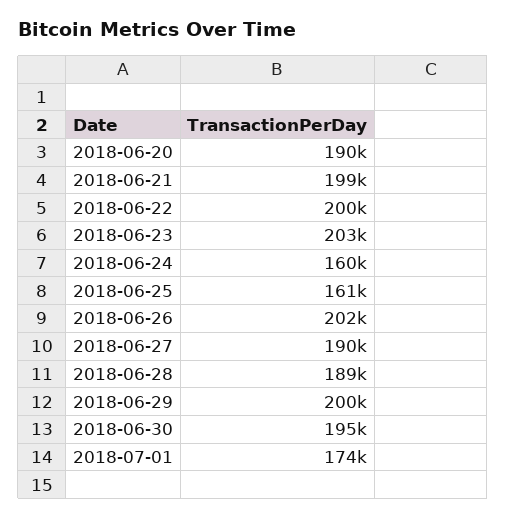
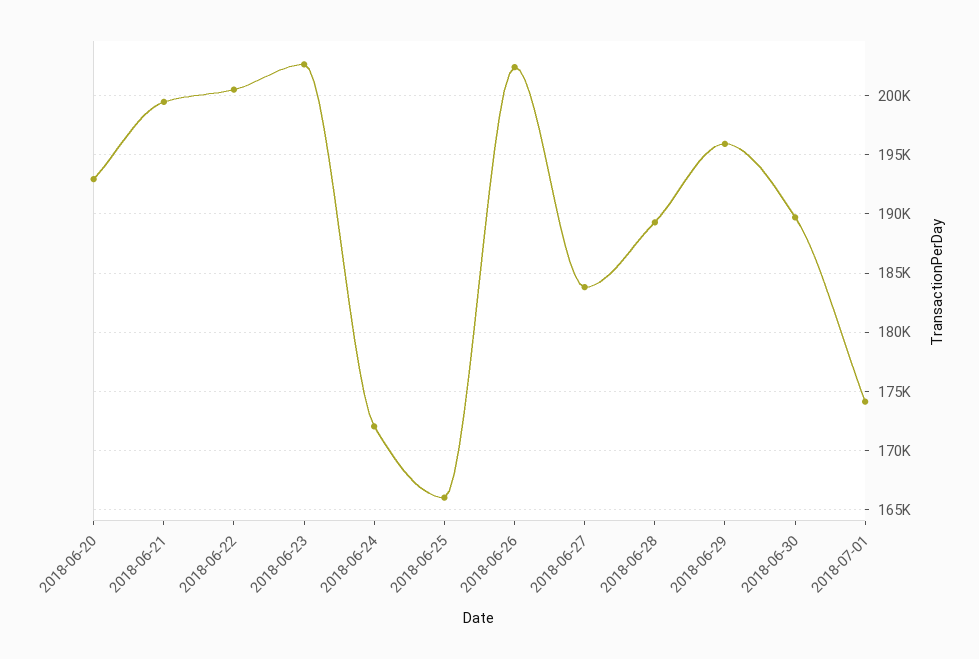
  {
-   "2018-06-20": 190000,
+   "2018-06-20": 193000,
    "2018-06-21": 199000,
    "2018-06-22": 200000,
    "2018-06-23": 203000,
-   "2018-06-24": 160000,
+   "2018-06-24": 172000,
-   "2018-06-25": 161000,
+   "2018-06-25": 166000,
    "2018-06-26": 202000,
-   "2018-06-27": 190000,
+   "2018-06-27": 184000,
    "2018-06-28": 189000,
-   "2018-06-29": 200000,
+   "2018-06-29": 196000,
-   "2018-06-30": 195000,
+   "2018-06-30": 190000,
    "2018-07-01": 174000
  }

